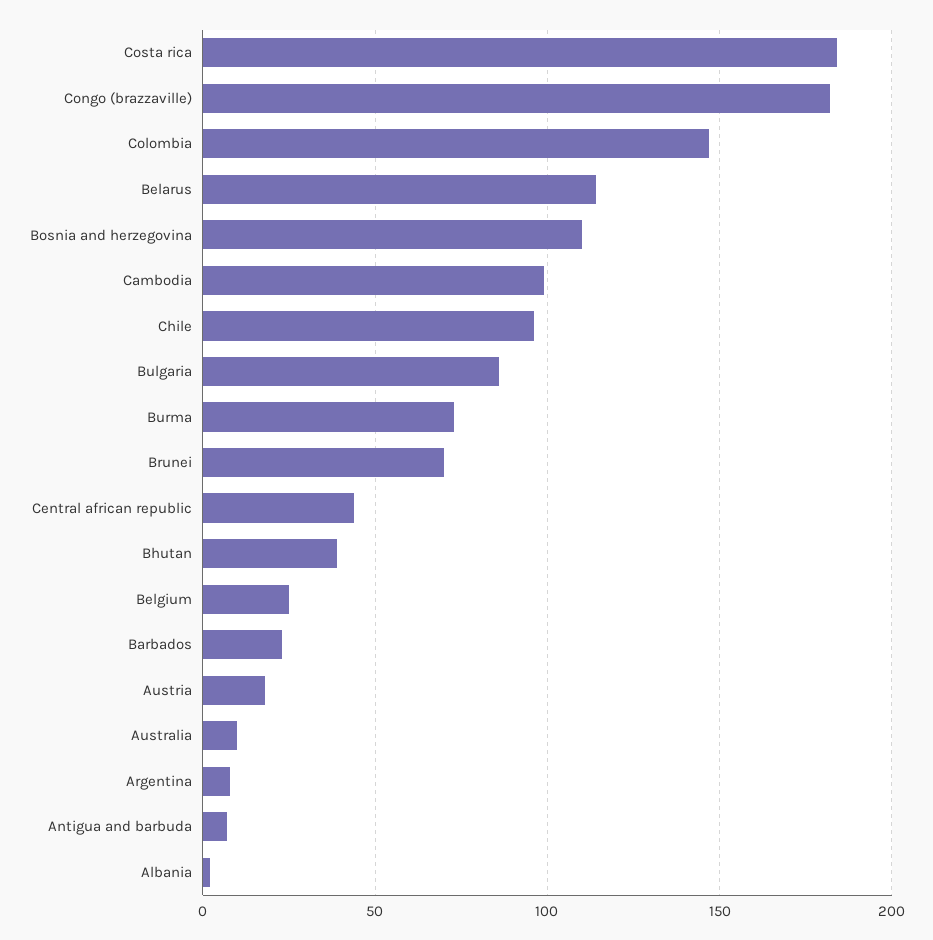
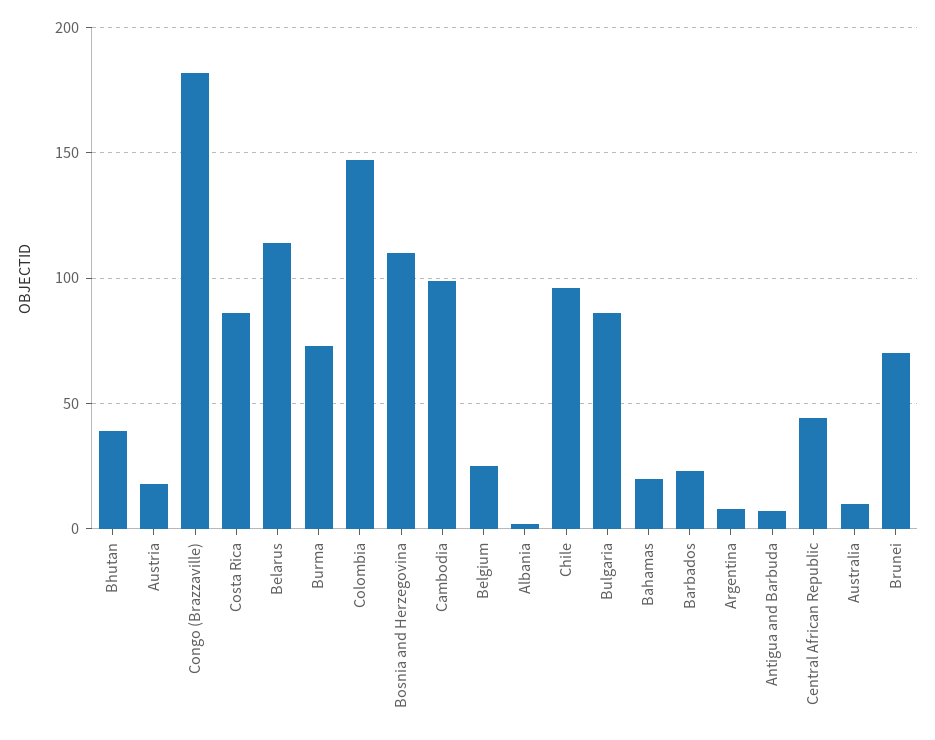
  {
-   "Costa rica": 185,
+   "Costa rica": 85,
    "Congo (brazzaville)": 180,
    "Colombia": 145,
    "Belarus": 115,
    "Bosnia and herzegovina": 110,
    "Cambodia": 100,
    "Chile": 95,
    "Bulgaria": 85,
    "Burma": 75,
    "Brunei": 70,
    "Central african republic": 45,
    "Bhutan": 40,
    "Belgium": 25,
    "Barbados": 25,
    "Austria": 20,
    "Australia": 10,
    "Argentina": 10,
    "Antigua and barbuda": 5,
-   "Albania": 0
+   "Albania": 0,
+   "Bahamas": 20
  }

